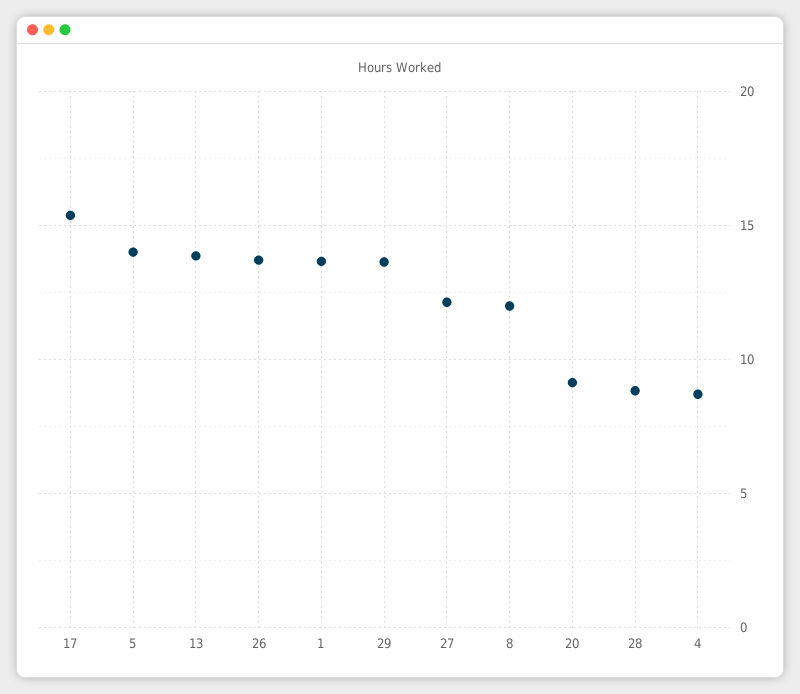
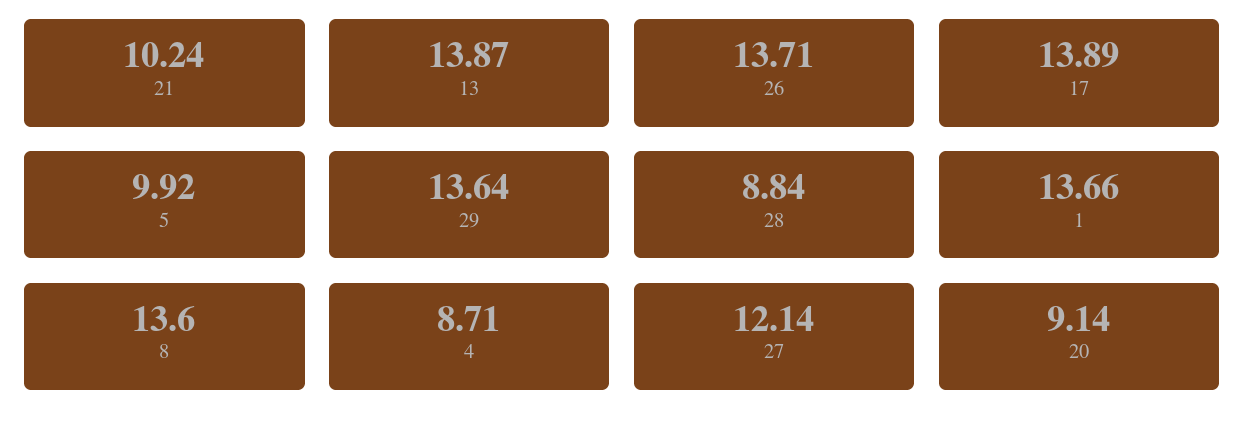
  {
-   "17": 15.5,
+   "17": 13.89,
-   "5": 14,
+   "5": 9.92,
    "13": 13.87,
    "26": 13.71,
    "1": 13.66,
    "29": 13.64,
    "27": 12.14,
-   "8": 12,
+   "8": 13.6,
    "20": 9.14,
    "28": 8.84,
-   "4": 8.71
+   "4": 8.71,
+   "21": 10.24
  }

